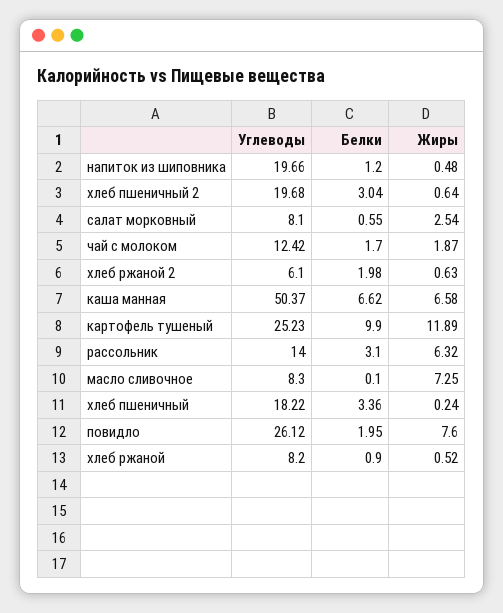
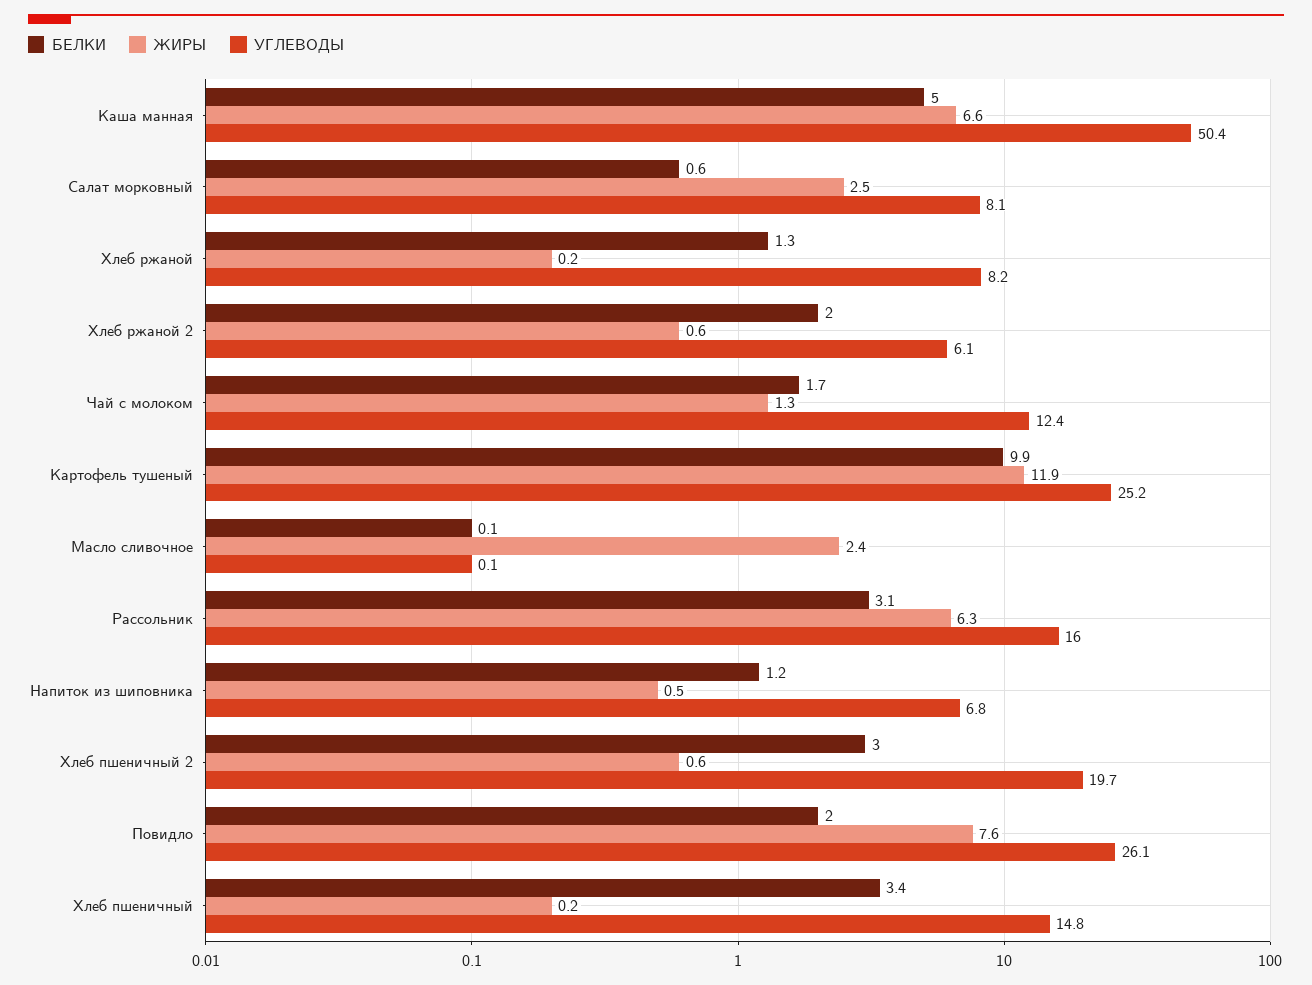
  {
    "Углеводы": {
-     "напиток из шиповника": 19.66,
+     "напиток из шиповника": 6.8,
      "хлеб пшеничный 2": 19.68,
      "салат морковный": 8.1,
      "чай с молоком": 12.42,
      "хлеб ржаной 2": 6.1,
      "каша манная": 50.37,
      "картофель тушеный": 25.23,
-     "рассольник": 14,
+     "рассольник": 16,
-     "масло сливочное": 8.3,
+     "масло сливочное": 0.1,
-     "хлеб пшеничный": 18.22,
+     "хлеб пшеничный": 14.8,
      "повидло": 26.12,
      "хлеб ржаной": 8.2
    },
    "Белки": {
      "напиток из шиповника": 1.2,
      "хлеб пшеничный 2": 3.04,
      "салат морковный": 0.55,
      "чай с молоком": 1.7,
      "хлеб ржаной 2": 1.98,
-     "каша манная": 6.62,
+     "каша манная": 5,
      "картофель тушеный": 9.9,
      "рассольник": 3.1,
      "масло сливочное": 0.1,
      "хлеб пшеничный": 3.36,
      "повидло": 1.95,
-     "хлеб ржаной": 0.9
+     "хлеб ржаной": 1.3
    },
    "Жиры": {
      "напиток из шиповника": 0.48,
      "хлеб пшеничный 2": 0.64,
      "салат морковный": 2.54,
-     "чай с молоком": 1.87,
+     "чай с молоком": 1.3,
      "хлеб ржаной 2": 0.63,
      "каша манная": 6.58,
      "картофель тушеный": 11.89,
      "рассольник": 6.32,
-     "масло сливочное": 7.25,
+     "масло сливочное": 2.4,
      "хлеб пшеничный": 0.24,
      "повидло": 7.6,
-     "хлеб ржаной": 0.52
+     "хлеб ржаной": 0.2
    }
  }

